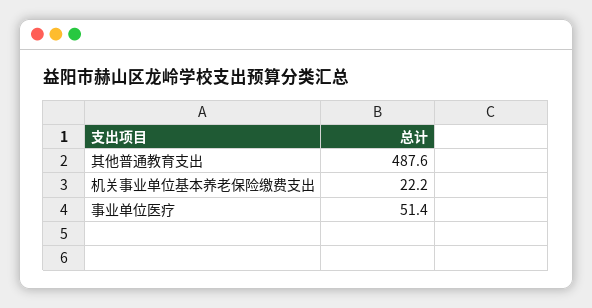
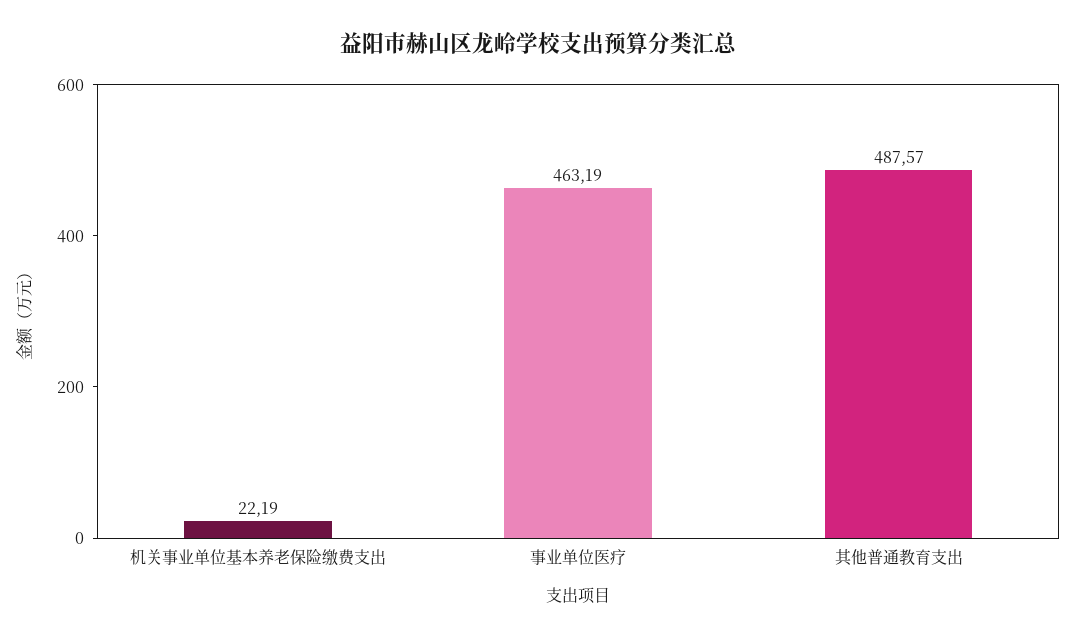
  {
    "其他普通教育支出": 487.57,
    "机关事业单位基本养老保险缴费支出": 22.19,
-   "事业单位医疗": 51.4
+   "事业单位医疗": 463.19
  }

